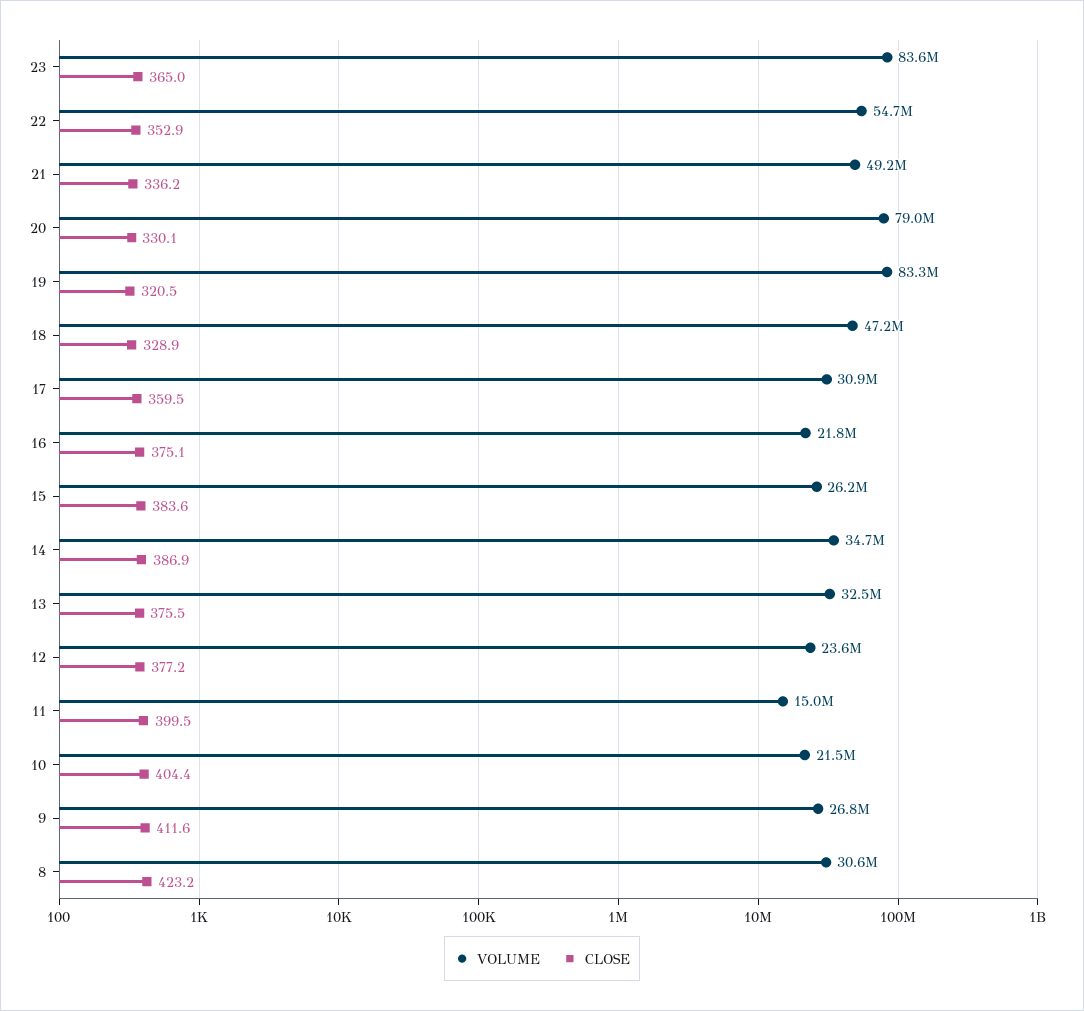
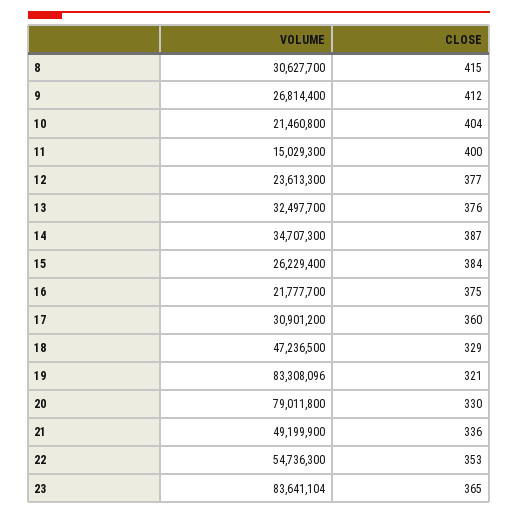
  {
    "VOLUME": {
      "23": 83641104,
      "22": 54736300,
      "21": 49199900,
      "20": 79011800,
      "19": 83308096,
      "18": 47236500,
      "17": 30901200,
      "16": 21777700,
      "15": 26229400,
      "14": 34707300,
      "13": 32497700,
      "12": 23613300,
      "11": 15029300,
      "10": 21460800,
      "9": 26814400,
      "8": 30627700
    },
    "CLOSE": {
      "23": 365,
      "22": 352.9,
      "21": 336.2,
      "20": 330.1,
      "19": 320.5,
      "18": 328.9,
      "17": 359.5,
      "16": 375.1,
      "15": 383.6,
      "14": 386.9,
      "13": 375.5,
      "12": 377.2,
      "11": 399.5,
      "10": 404.4,
      "9": 411.6,
-     "8": 423.2
+     "8": 415
    }
  }

